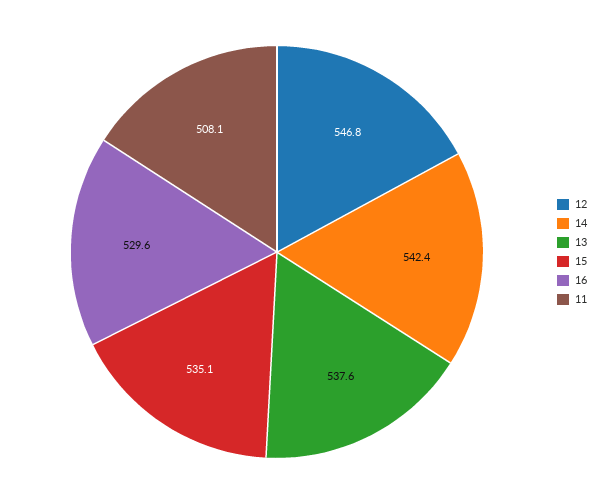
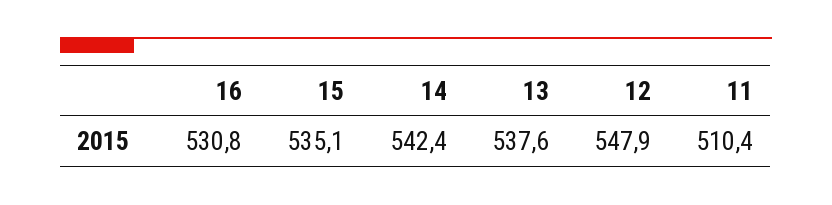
  {
-   "12": 546.8,
+   "12": 547.9,
    "14": 542.4,
    "13": 537.6,
    "15": 535.1,
-   "16": 529.6,
+   "16": 530.8,
-   "11": 508.1
+   "11": 510.4
  }

